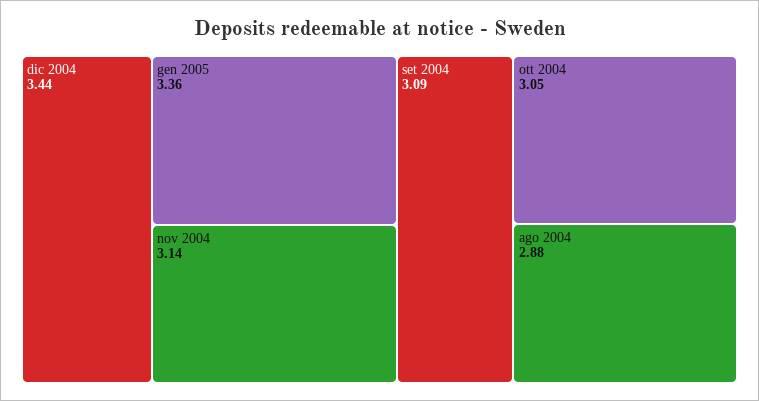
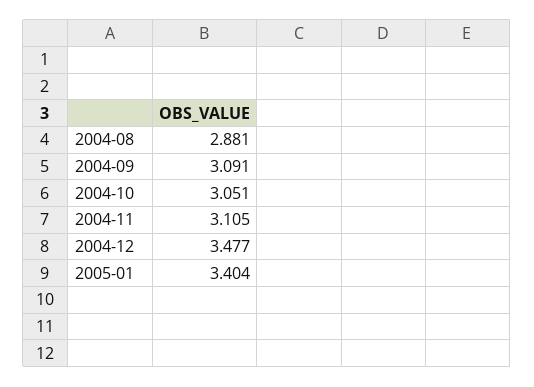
  {
-   "dic 2004": 3.44,
+   "dic 2004": 3.477,
-   "gen 2005": 3.36,
+   "gen 2005": 3.404,
-   "nov 2004": 3.14,
+   "nov 2004": 3.105,
    "set 2004": 3.091,
    "ott 2004": 3.051,
    "ago 2004": 2.881
  }

